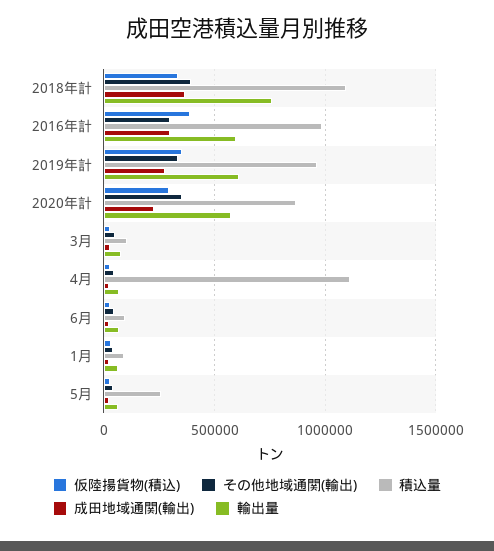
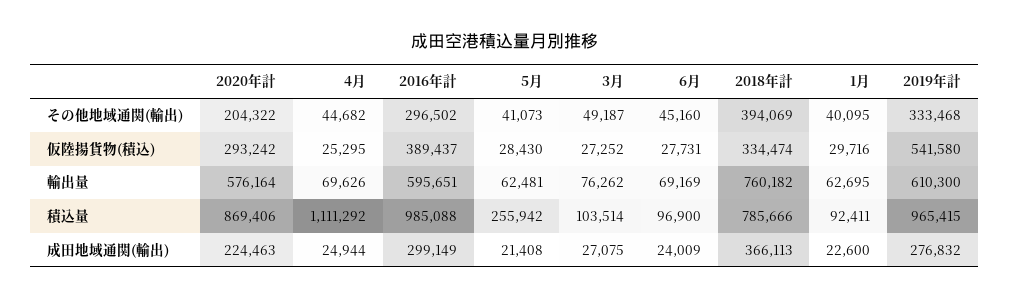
  {
    "仮陸揚貨物(積込)": {
      "2018年計": 334474,
      "2016年計": 389437,
-     "2019年計": 350000,
+     "2019年計": 541580,
      "2020年計": 293242,
      "3月": 27252,
      "4月": 25295,
      "6月": 27731,
      "1月": 29716,
      "5月": 28430
    },
    "その他地域通関(輸出)": {
      "2018年計": 394069,
      "2016年計": 296502,
      "2019年計": 333468,
-     "2020年計": 350000,
+     "2020年計": 204322,
      "3月": 49187,
      "4月": 44682,
      "6月": 45160,
      "1月": 40095,
      "5月": 41073
    },
    "積込量": {
-     "2018年計": 1100000,
+     "2018年計": 785666,
      "2016年計": 985088,
      "2019年計": 965415,
      "2020年計": 869406,
      "3月": 103514,
      "4月": 1111292,
      "6月": 96900,
      "1月": 92411,
      "5月": 255942
    },
    "成田地域通関(輸出)": {
      "2018年計": 366113,
      "2016年計": 299149,
      "2019年計": 276832,
      "2020年計": 224463,
      "3月": 27075,
      "4月": 24944,
      "6月": 24009,
      "1月": 22600,
      "5月": 21408
    },
    "輸出量": {
      "2018年計": 760182,
      "2016年計": 595651,
      "2019年計": 610300,
      "2020年計": 576164,
      "3月": 76262,
      "4月": 69626,
      "6月": 69169,
      "1月": 62695,
      "5月": 62481
    }
  }

